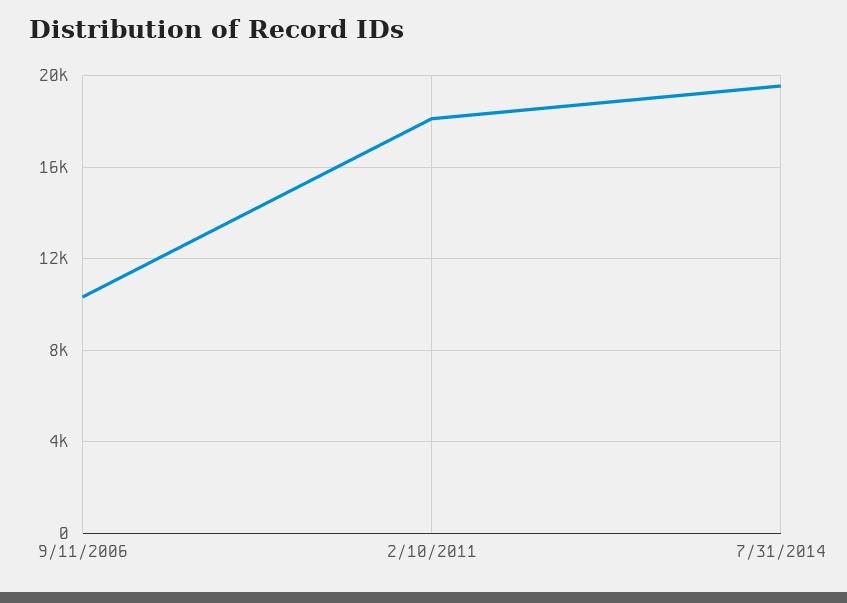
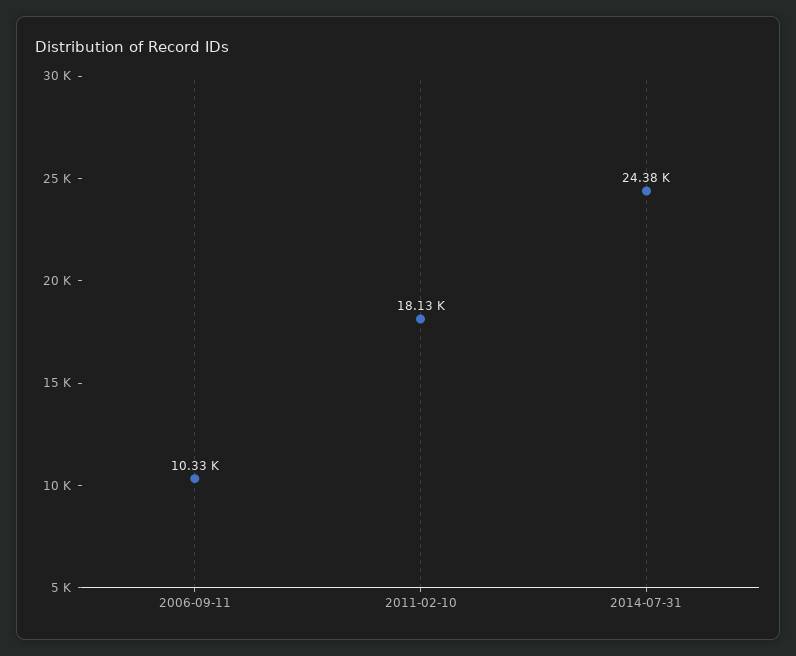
  {
    "9/11/2006": 10330,
    "2/10/2011": 18130,
-   "7/31/2014": 19500
+   "7/31/2014": 24380
  }

